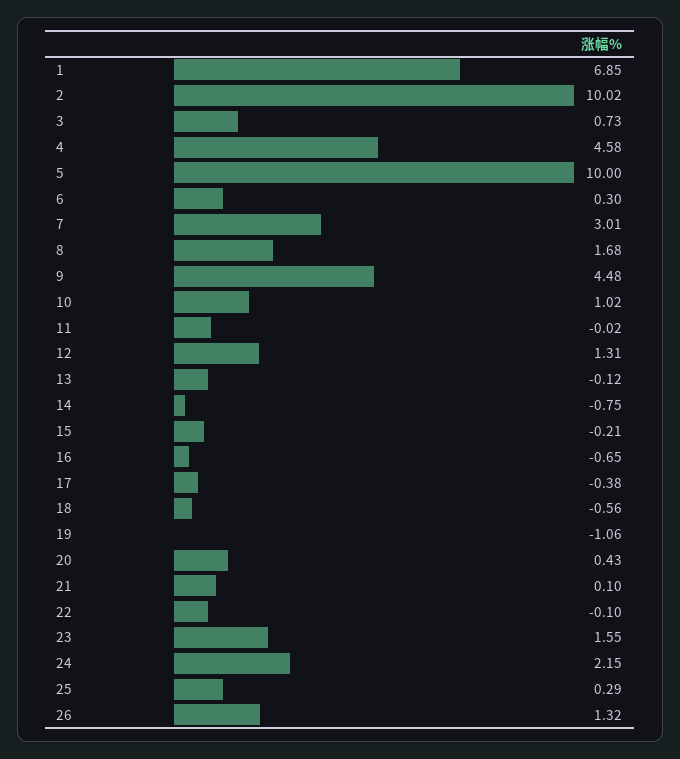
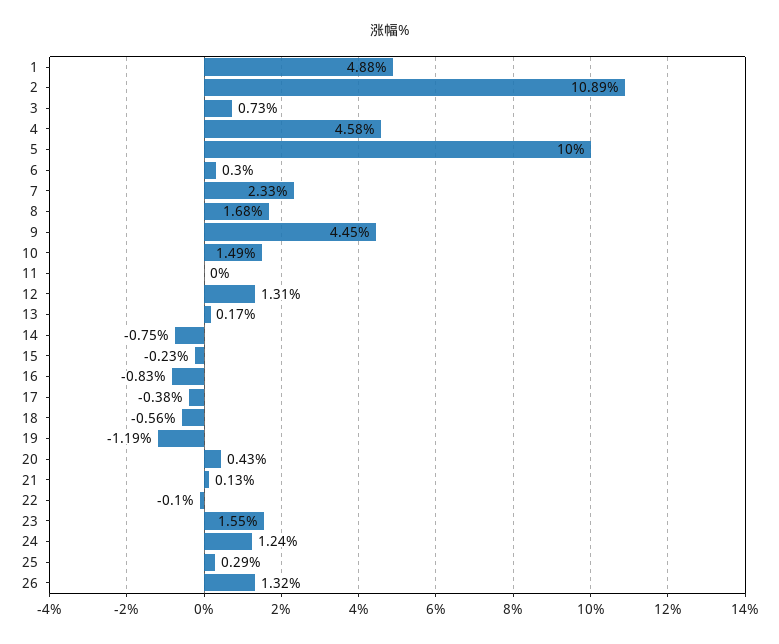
  {
-   "1": 6.85,
+   "1": 4.88,
-   "2": 10.02,
+   "2": 10.89,
    "3": 0.73,
    "4": 4.58,
    "5": 10,
    "6": 0.3,
-   "7": 3.01,
+   "7": 2.33,
    "8": 1.68,
-   "9": 4.48,
+   "9": 4.45,
-   "10": 1.02,
+   "10": 1.49,
-   "11": -0.02,
+   "11": 0,
    "12": 1.31,
-   "13": -0.12,
+   "13": 0.17,
    "14": -0.75,
-   "15": -0.21,
+   "15": -0.23,
-   "16": -0.65,
+   "16": -0.83,
    "17": -0.38,
    "18": -0.56,
-   "19": -1.06,
+   "19": -1.19,
    "20": 0.43,
-   "21": 0.1,
+   "21": 0.13,
    "22": -0.1,
    "23": 1.55,
-   "24": 2.15,
+   "24": 1.24,
    "25": 0.29,
    "26": 1.32
  }

